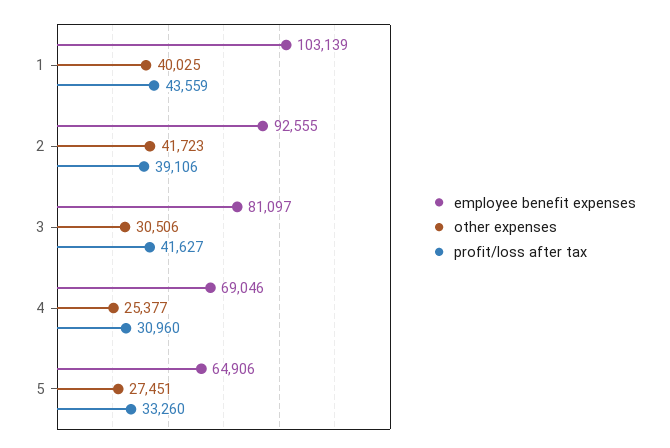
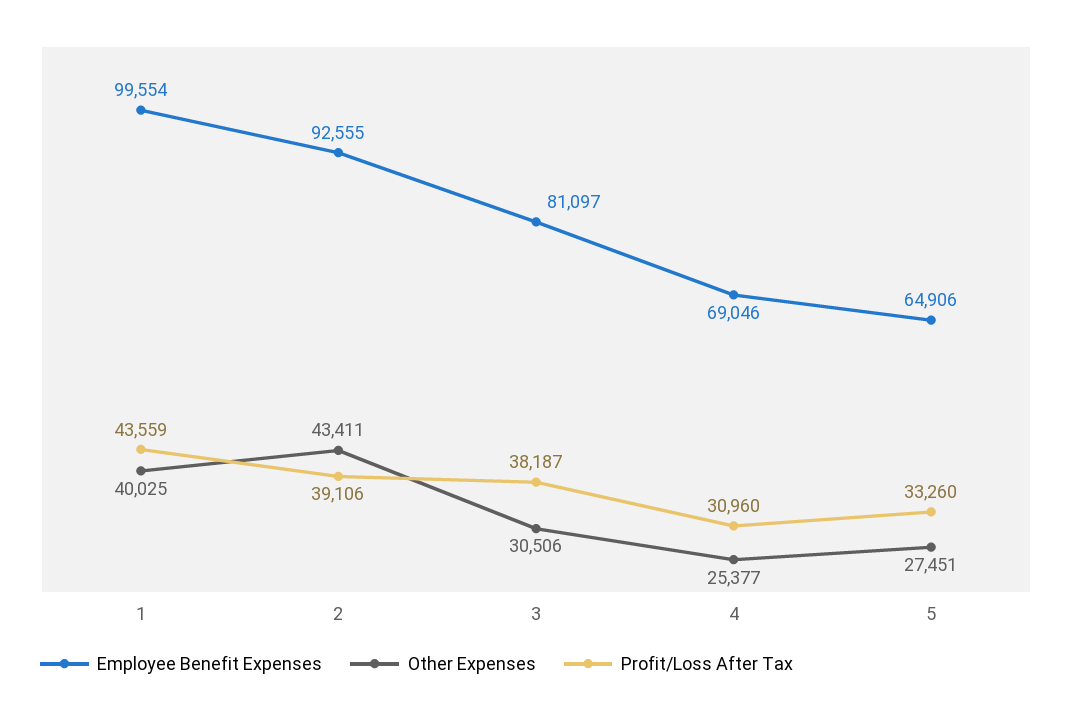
  {
    "employee benefit expenses": {
-     "1": 103139,
+     "1": 99554,
      "2": 92555,
      "3": 81097,
      "4": 69046,
      "5": 64906
    },
    "other expenses": {
      "1": 40025,
-     "2": 41723,
+     "2": 43411,
      "3": 30506,
      "4": 25377,
      "5": 27451
    },
    "profit/loss after tax": {
      "1": 43559,
      "2": 39106,
-     "3": 41627,
+     "3": 38187,
      "4": 30960,
      "5": 33260
    }
  }

